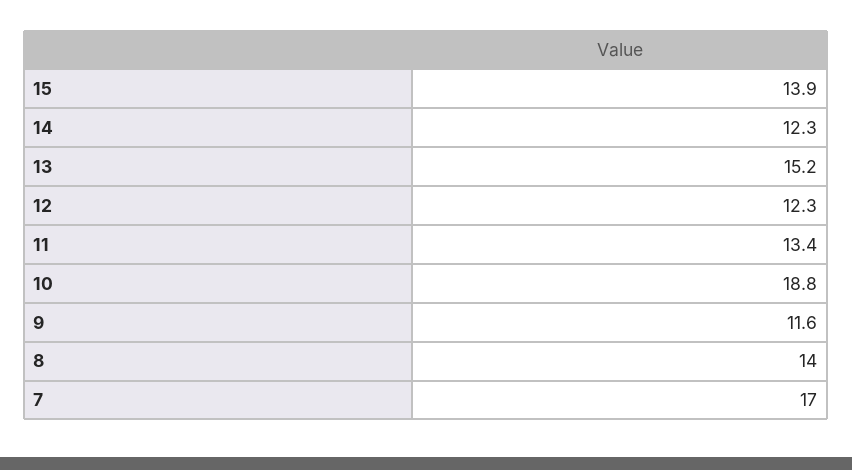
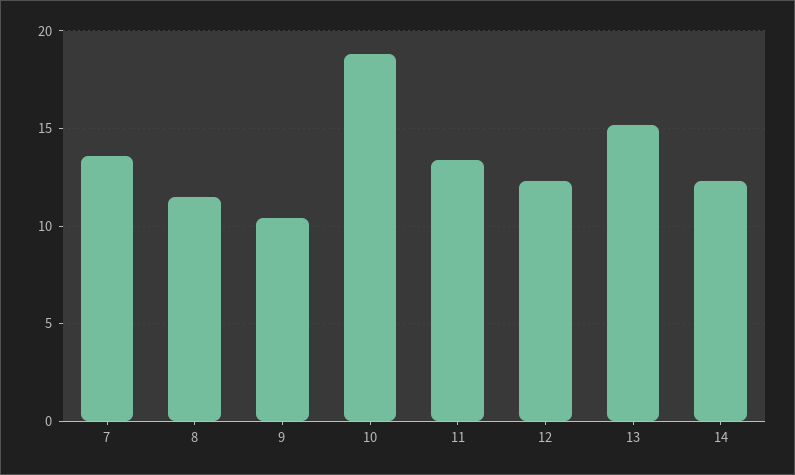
  {
-   "15": 13.9,
    "14": 12.3,
    "13": 15.2,
    "12": 12.3,
    "11": 13.4,
    "10": 18.8,
-   "9": 11.6,
+   "9": 10.5,
-   "8": 14,
+   "8": 11.5,
-   "7": 17
+   "7": 13.5
  }

